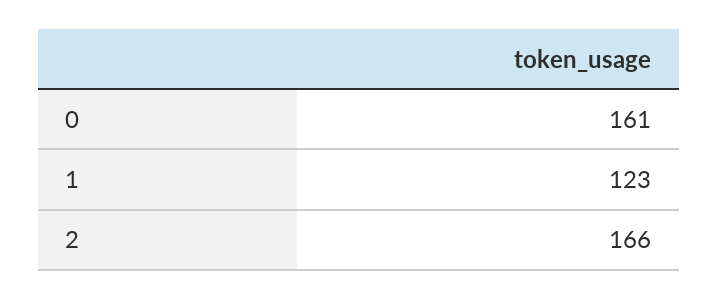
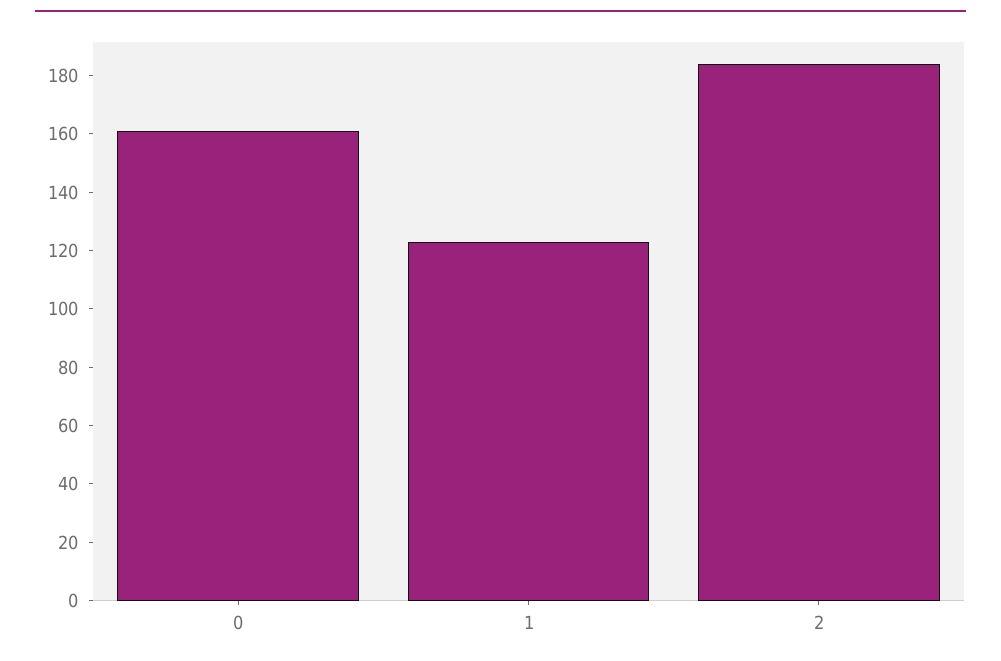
  {
    "0": 161,
    "1": 123,
-   "2": 166
+   "2": 185
  }

